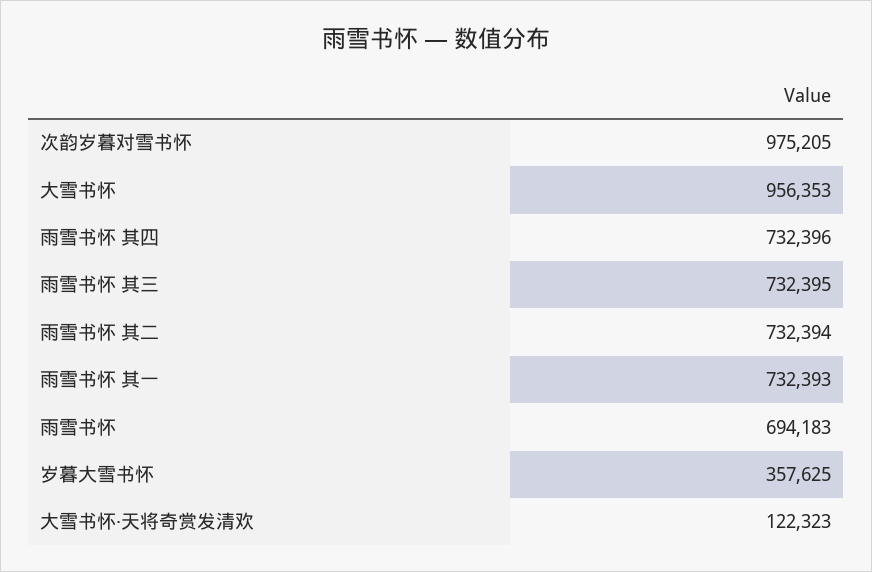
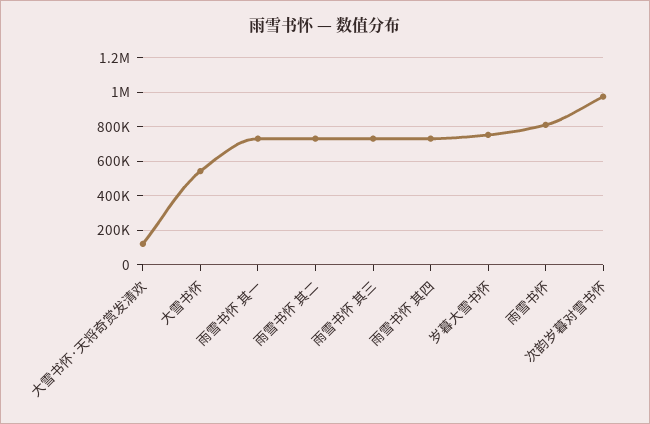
  {
    "次韵岁暮对雪书怀": 975205,
-   "大雪书怀": 956353,
+   "大雪书怀": 550000,
    "雨雪书怀 其四": 732396,
    "雨雪书怀 其三": 732395,
    "雨雪书怀 其二": 732394,
    "雨雪书怀 其一": 732393,
-   "雨雪书怀": 694183,
+   "雨雪书怀": 800000,
-   "岁暮大雪书怀": 357625,
+   "岁暮大雪书怀": 750000,
    "大雪书怀·天将奇赏发清欢": 122323
  }

